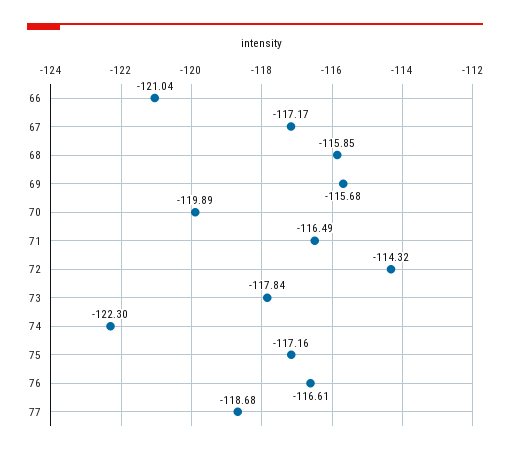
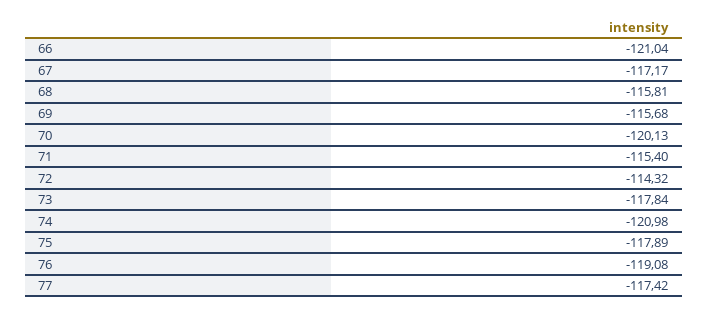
  {
    "66": -121.04,
    "67": -117.17,
-   "68": -115.85,
+   "68": -115.81,
    "69": -115.68,
-   "70": -119.89,
+   "70": -120.13,
-   "71": -116.49,
+   "71": -115.4,
    "72": -114.32,
    "73": -117.84,
-   "74": -122.3,
+   "74": -120.98,
-   "75": -117.16,
+   "75": -117.89,
-   "76": -116.61,
+   "76": -119.08,
-   "77": -118.68
+   "77": -117.42
  }

